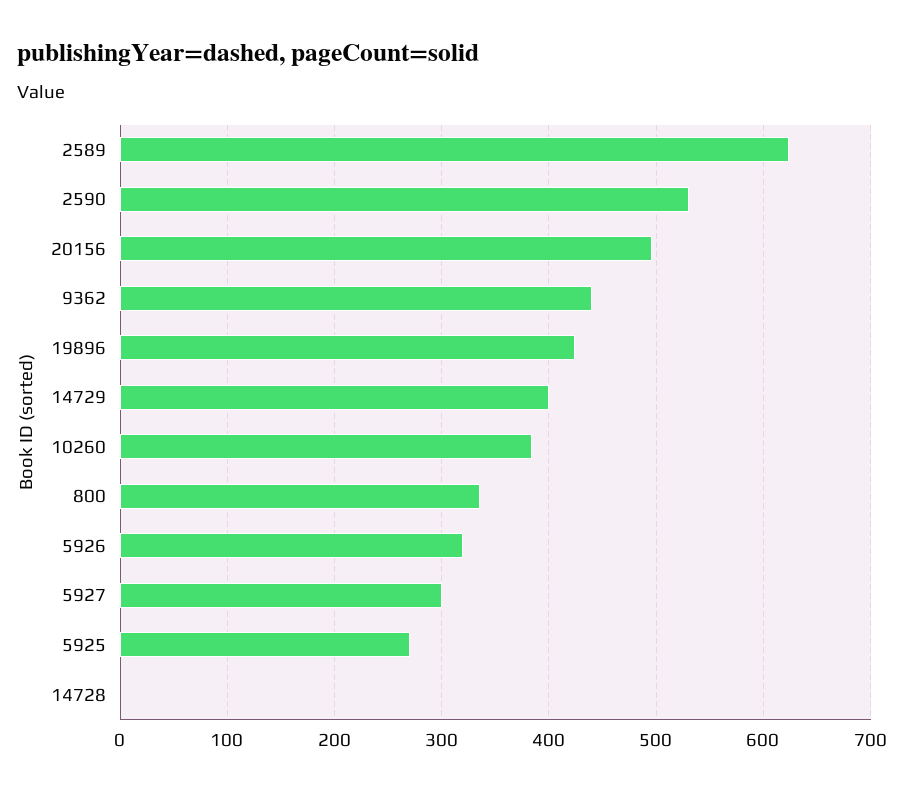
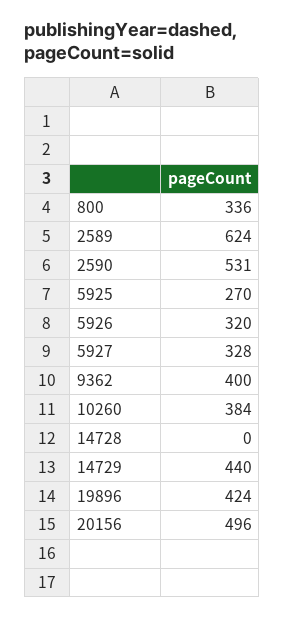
  {
    "2589": 624,
    "2590": 531,
    "20156": 496,
-   "9362": 440,
+   "9362": 400,
    "19896": 424,
-   "14729": 400,
+   "14729": 440,
    "10260": 384,
    "800": 336,
    "5926": 320,
-   "5927": 300,
+   "5927": 328,
    "5925": 270,
    "14728": 0
  }

